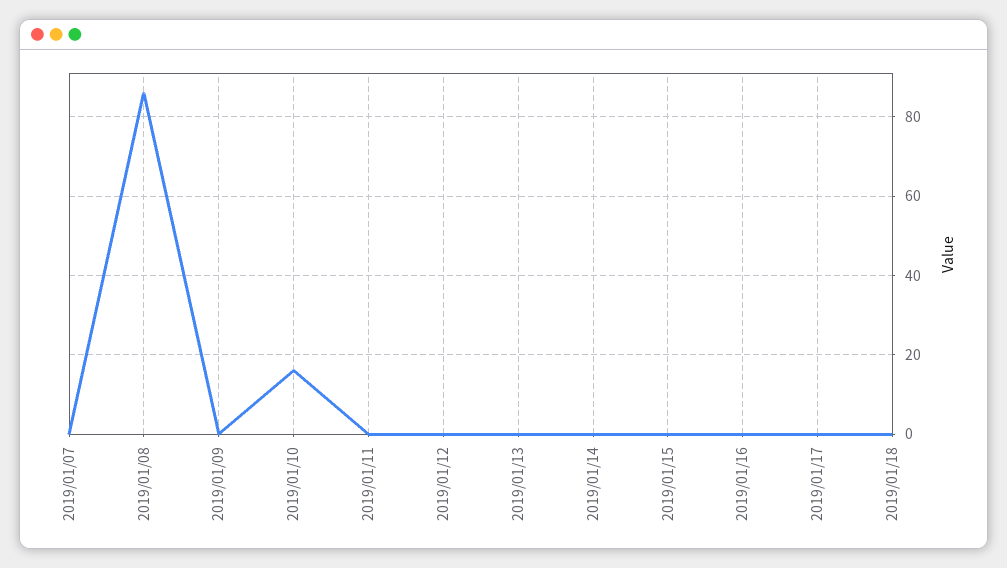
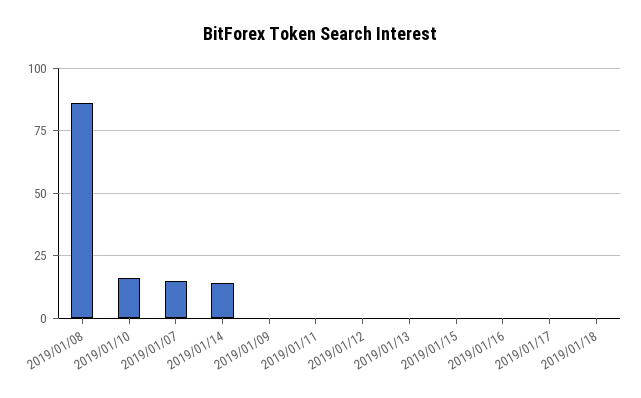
  {
-   "2019/01/07": 0,
+   "2019/01/07": 15,
    "2019/01/08": 85,
    "2019/01/09": 0,
    "2019/01/10": 15,
    "2019/01/11": 0,
    "2019/01/12": 0,
    "2019/01/13": 0,
-   "2019/01/14": 0,
+   "2019/01/14": 15,
    "2019/01/15": 0,
    "2019/01/16": 0,
    "2019/01/17": 0,
    "2019/01/18": 0
  }

